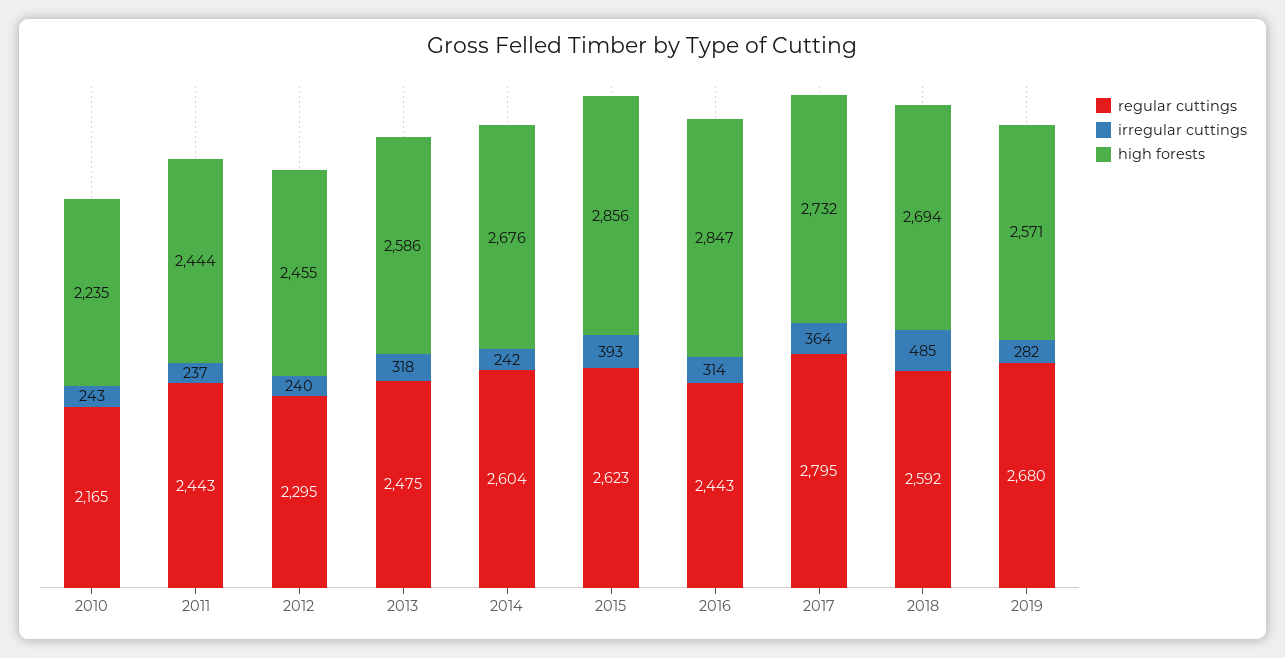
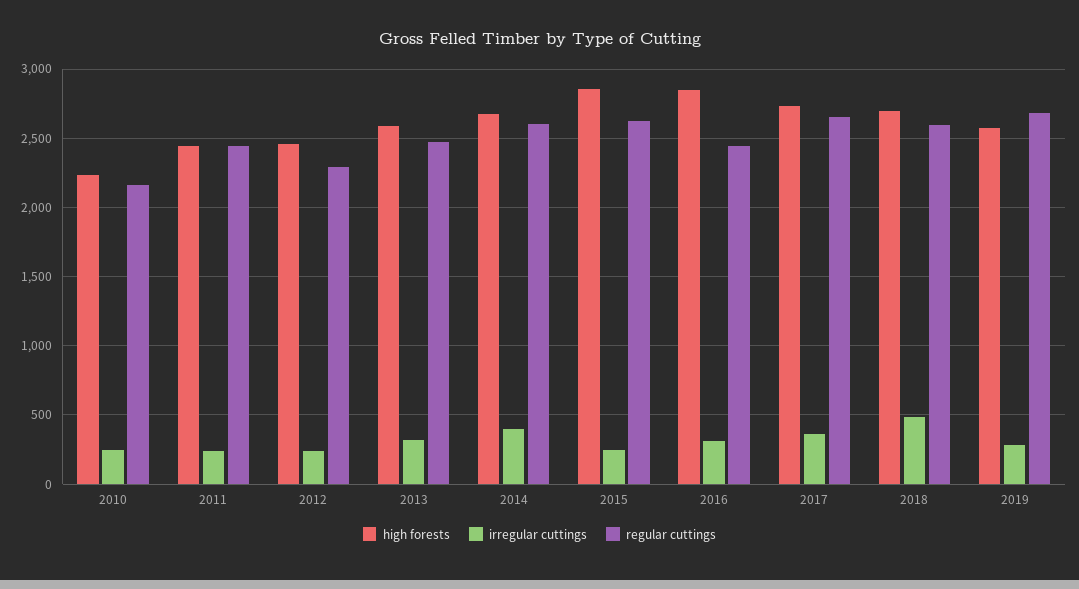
  {
    "regular cuttings": {
      "2010": 2165,
      "2011": 2443,
      "2012": 2295,
      "2013": 2475,
      "2014": 2604,
      "2015": 2623,
      "2016": 2443,
-     "2017": 2795,
+     "2017": 2650,
      "2018": 2592,
      "2019": 2680
    },
    "irregular cuttings": {
      "2010": 243,
      "2011": 237,
      "2012": 240,
      "2013": 318,
-     "2014": 242,
+     "2014": 400,
-     "2015": 393,
+     "2015": 250,
      "2016": 314,
      "2017": 364,
      "2018": 485,
      "2019": 282
    },
    "high forests": {
      "2010": 2235,
      "2011": 2444,
      "2012": 2455,
      "2013": 2586,
      "2014": 2676,
      "2015": 2856,
      "2016": 2847,
      "2017": 2732,
      "2018": 2694,
      "2019": 2571
    }
  }

